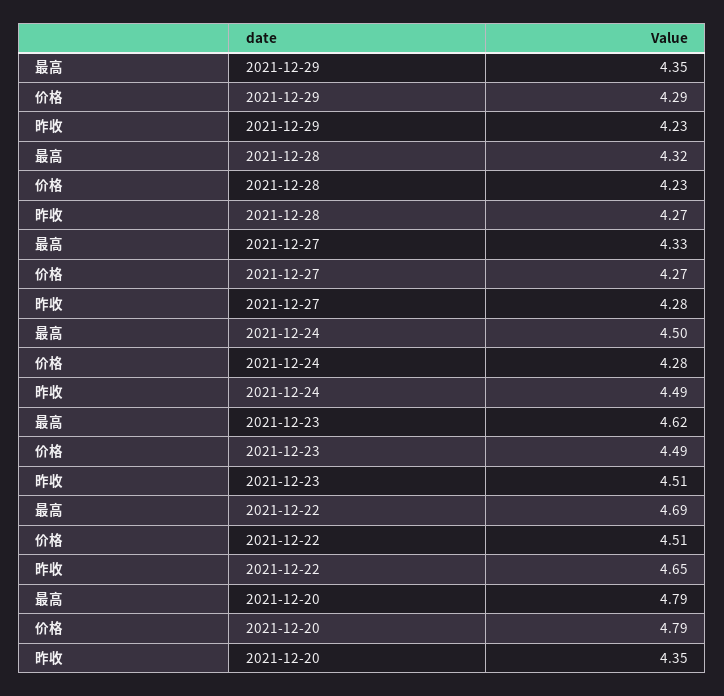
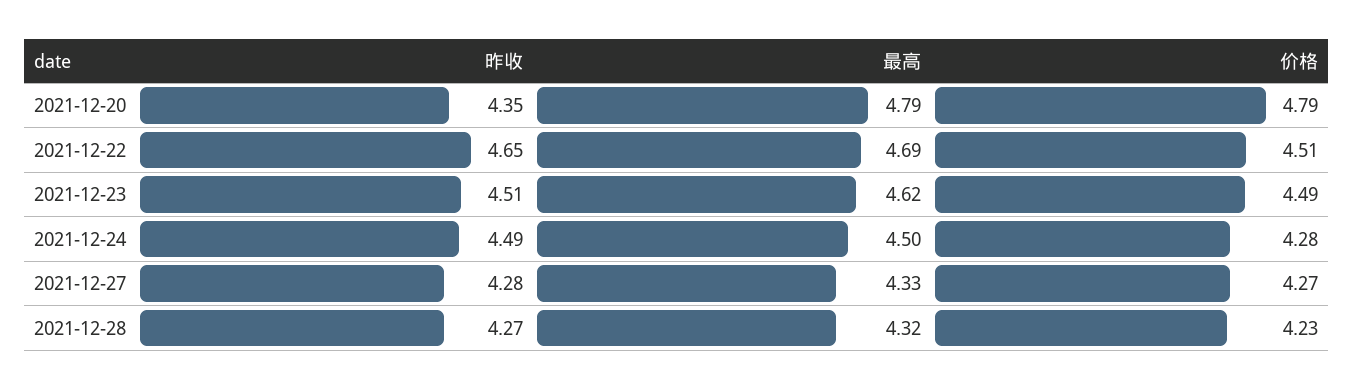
  {
    "最高": {
-     "2021-12-29": 4.35,
      "2021-12-28": 4.32,
      "2021-12-27": 4.33,
      "2021-12-24": 4.5,
      "2021-12-23": 4.62,
      "2021-12-22": 4.69,
      "2021-12-20": 4.79
    },
    "价格": {
-     "2021-12-29": 4.29,
      "2021-12-28": 4.23,
      "2021-12-27": 4.27,
      "2021-12-24": 4.28,
      "2021-12-23": 4.49,
      "2021-12-22": 4.51,
      "2021-12-20": 4.79
    },
    "昨收": {
-     "2021-12-29": 4.23,
      "2021-12-28": 4.27,
      "2021-12-27": 4.28,
      "2021-12-24": 4.49,
      "2021-12-23": 4.51,
      "2021-12-22": 4.65,
      "2021-12-20": 4.35
    }
  }

